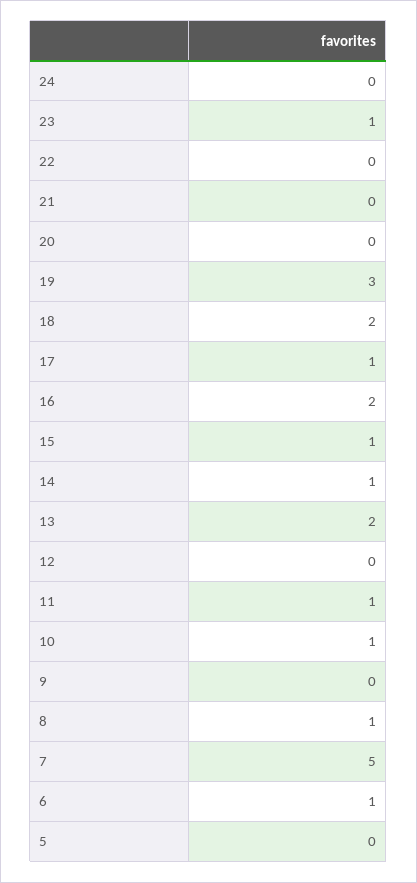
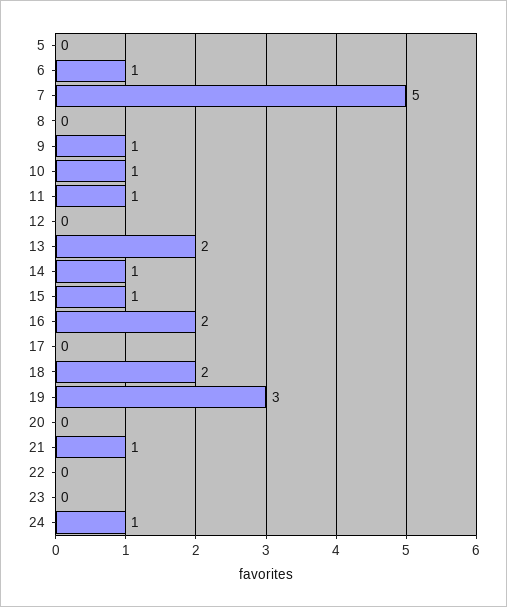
  {
-   "24": 0,
+   "24": 1,
-   "23": 1,
+   "23": 0,
    "22": 0,
-   "21": 0,
+   "21": 1,
    "20": 0,
    "19": 3,
    "18": 2,
-   "17": 1,
+   "17": 0,
    "16": 2,
    "15": 1,
    "14": 1,
    "13": 2,
    "12": 0,
    "11": 1,
    "10": 1,
-   "9": 0,
+   "9": 1,
-   "8": 1,
+   "8": 0,
    "7": 5,
    "6": 1,
    "5": 0
  }

